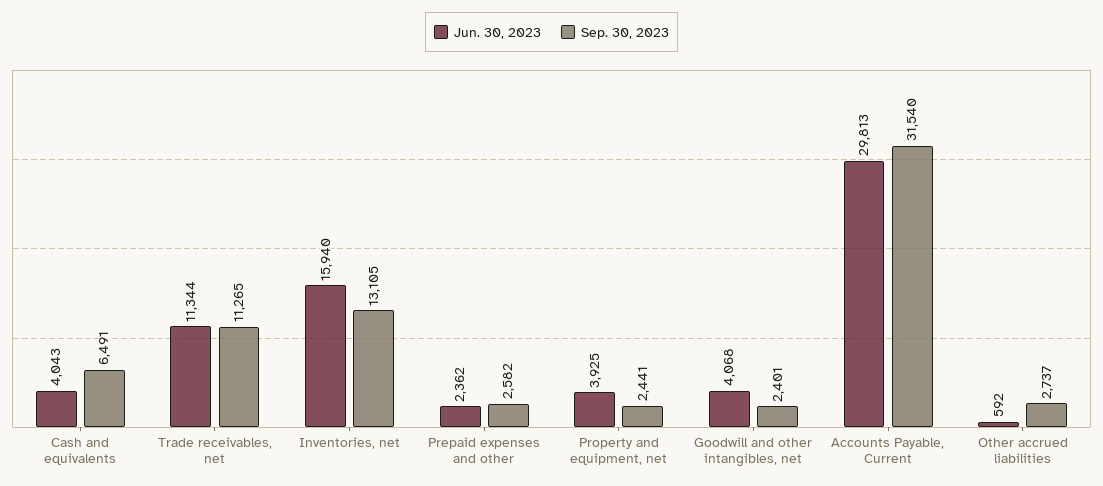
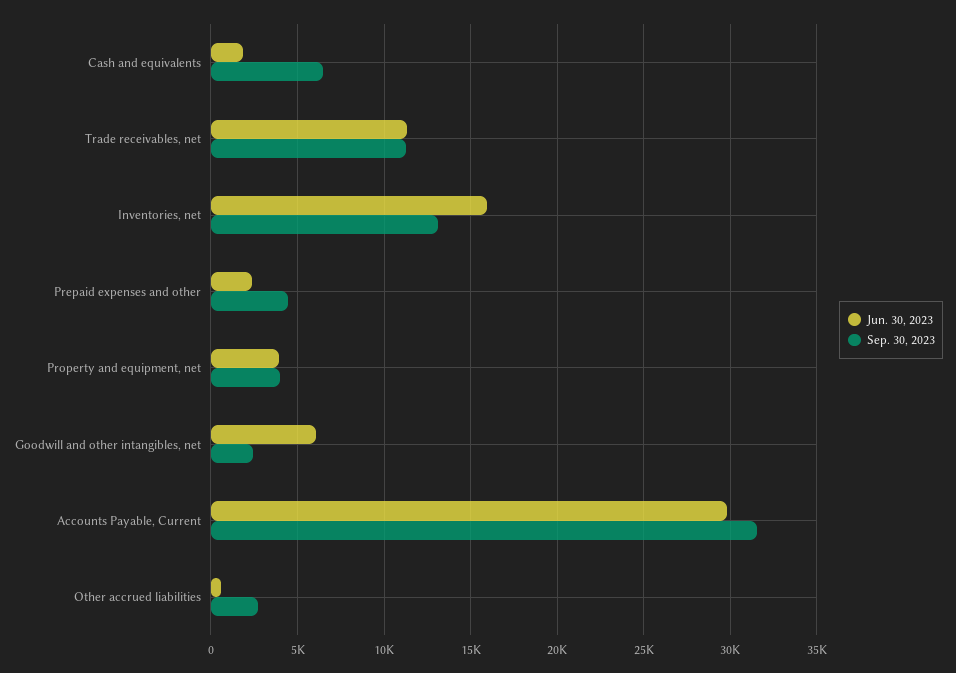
  {
    "Jun. 30, 2023": {
-     "Cash and equivalents": 4043,
+     "Cash and equivalents": 2000,
      "Trade receivables, net": 11344,
      "Inventories, net": 15940,
      "Prepaid expenses and other": 2362,
      "Property and equipment, net": 3925,
-     "Goodwill and other intangibles, net": 4068,
+     "Goodwill and other intangibles, net": 6000,
      "Accounts Payable, Current": 29813,
      "Other accrued liabilities": 592
    },
    "Sep. 30, 2023": {
      "Cash and equivalents": 6491,
      "Trade receivables, net": 11265,
      "Inventories, net": 13105,
-     "Prepaid expenses and other": 2582,
+     "Prepaid expenses and other": 4500,
-     "Property and equipment, net": 2441,
+     "Property and equipment, net": 4000,
      "Goodwill and other intangibles, net": 2401,
      "Accounts Payable, Current": 31540,
      "Other accrued liabilities": 2737
    }
  }

